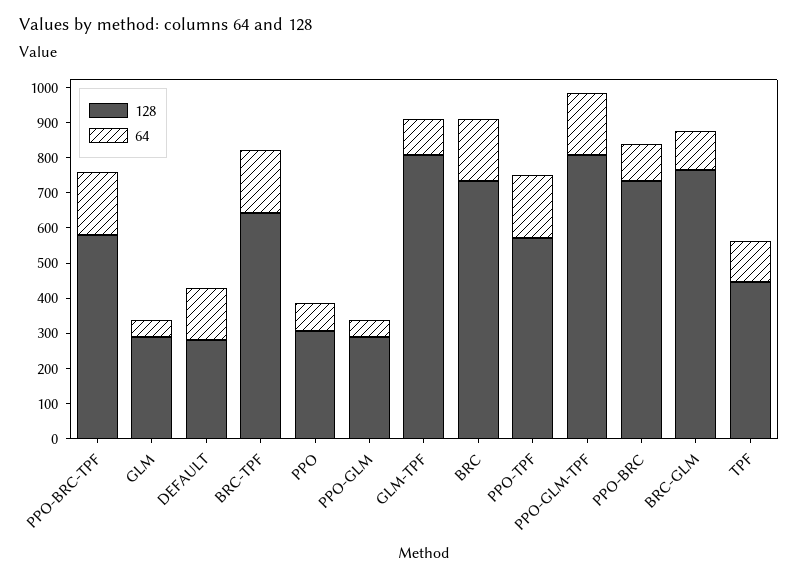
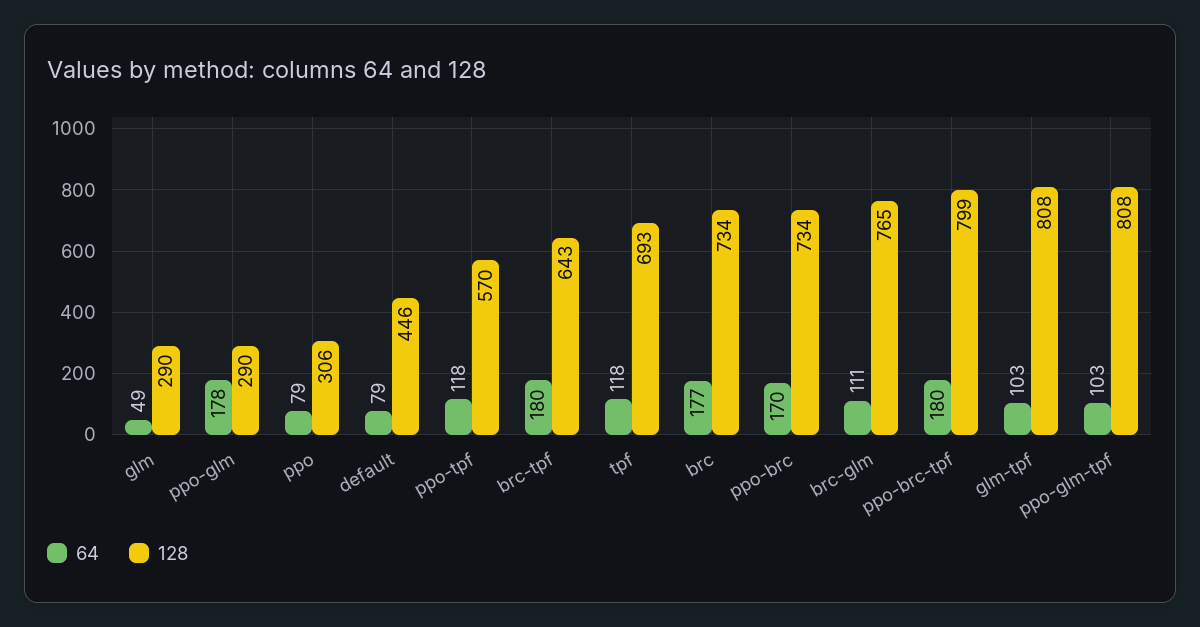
  {
    "128": {
-     "PPO-BRC-TPF": 575,
+     "PPO-BRC-TPF": 799,
      "GLM": 290,
-     "DEFAULT": 275,
+     "DEFAULT": 446,
      "BRC-TPF": 643,
      "PPO": 306,
      "PPO-GLM": 290,
      "GLM-TPF": 808,
      "BRC": 734,
      "PPO-TPF": 570,
      "PPO-GLM-TPF": 808,
      "PPO-BRC": 734,
      "BRC-GLM": 765,
-     "TPF": 450
+     "TPF": 693
    },
    "64": {
      "PPO-BRC-TPF": 180,
      "GLM": 49,
-     "DEFAULT": 150,
+     "DEFAULT": 79,
      "BRC-TPF": 180,
      "PPO": 79,
-     "PPO-GLM": 50,
+     "PPO-GLM": 178,
      "GLM-TPF": 103,
      "BRC": 177,
-     "PPO-TPF": 175,
+     "PPO-TPF": 118,
-     "PPO-GLM-TPF": 175,
+     "PPO-GLM-TPF": 103,
-     "PPO-BRC": 100,
+     "PPO-BRC": 170,
      "BRC-GLM": 111,
      "TPF": 118
    }
  }

